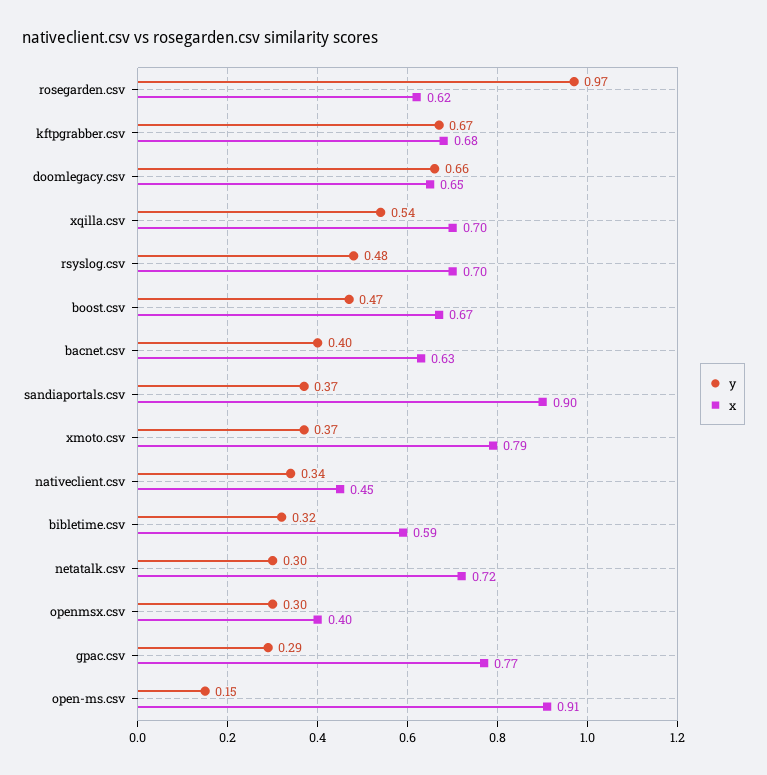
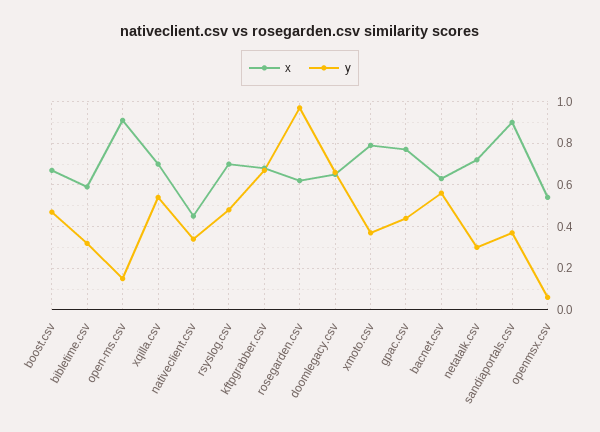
  {
    "y": {
      "rosegarden.csv": 0.97,
      "kftpgrabber.csv": 0.67,
      "doomlegacy.csv": 0.66,
      "xqilla.csv": 0.54,
      "rsyslog.csv": 0.48,
      "boost.csv": 0.47,
-     "bacnet.csv": 0.4,
+     "bacnet.csv": 0.55,
      "sandiaportals.csv": 0.37,
      "xmoto.csv": 0.37,
      "nativeclient.csv": 0.34,
      "bibletime.csv": 0.32,
      "netatalk.csv": 0.3,
-     "openmsx.csv": 0.3,
+     "openmsx.csv": 0.05,
-     "gpac.csv": 0.29,
+     "gpac.csv": 0.45,
      "open-ms.csv": 0.15
    },
    "x": {
      "rosegarden.csv": 0.62,
      "kftpgrabber.csv": 0.68,
      "doomlegacy.csv": 0.65,
      "xqilla.csv": 0.7,
      "rsyslog.csv": 0.7,
      "boost.csv": 0.67,
      "bacnet.csv": 0.63,
      "sandiaportals.csv": 0.9,
      "xmoto.csv": 0.79,
      "nativeclient.csv": 0.45,
      "bibletime.csv": 0.59,
      "netatalk.csv": 0.72,
-     "openmsx.csv": 0.4,
+     "openmsx.csv": 0.55,
      "gpac.csv": 0.77,
      "open-ms.csv": 0.91
    }
  }

